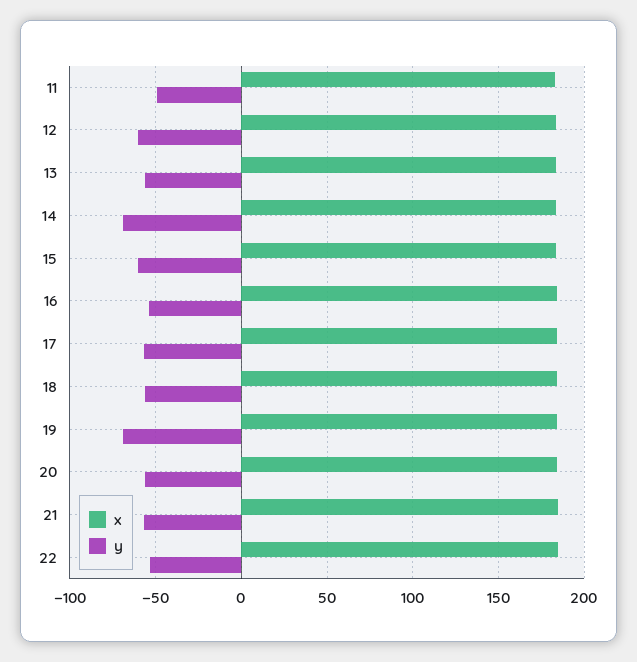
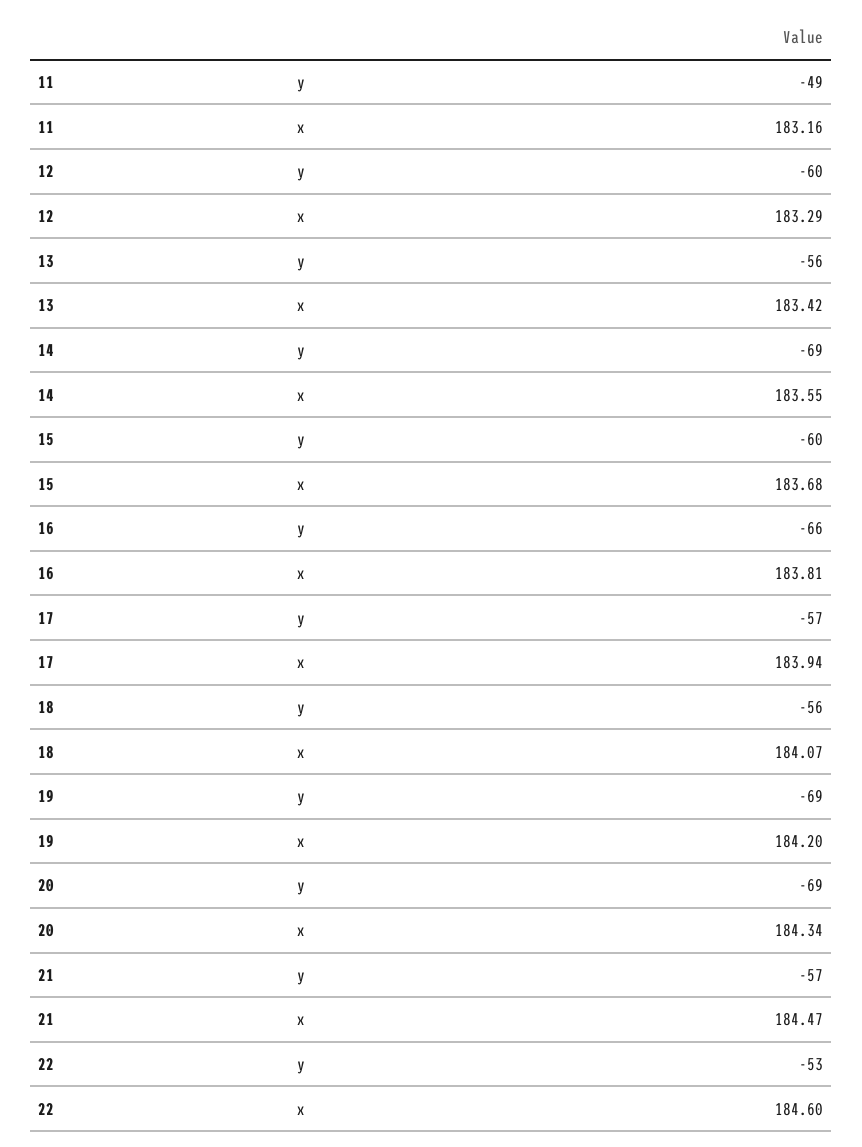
  {
    "x": {
      "11": 183.16,
      "12": 183.29,
      "13": 183.42,
      "14": 183.55,
      "15": 183.68,
      "16": 183.81,
      "17": 183.94,
      "18": 184.07,
      "19": 184.2,
      "20": 184.34,
      "21": 184.47,
      "22": 184.6
    },
    "y": {
      "11": -49,
      "12": -60,
      "13": -56,
      "14": -69,
      "15": -60,
-     "16": -55,
+     "16": -66,
      "17": -57,
      "18": -56,
      "19": -69,
-     "20": -55,
+     "20": -69,
      "21": -57,
      "22": -53
    }
  }

